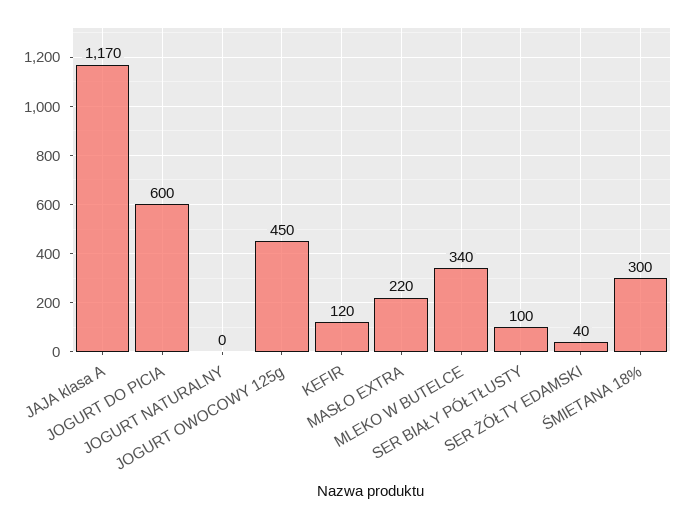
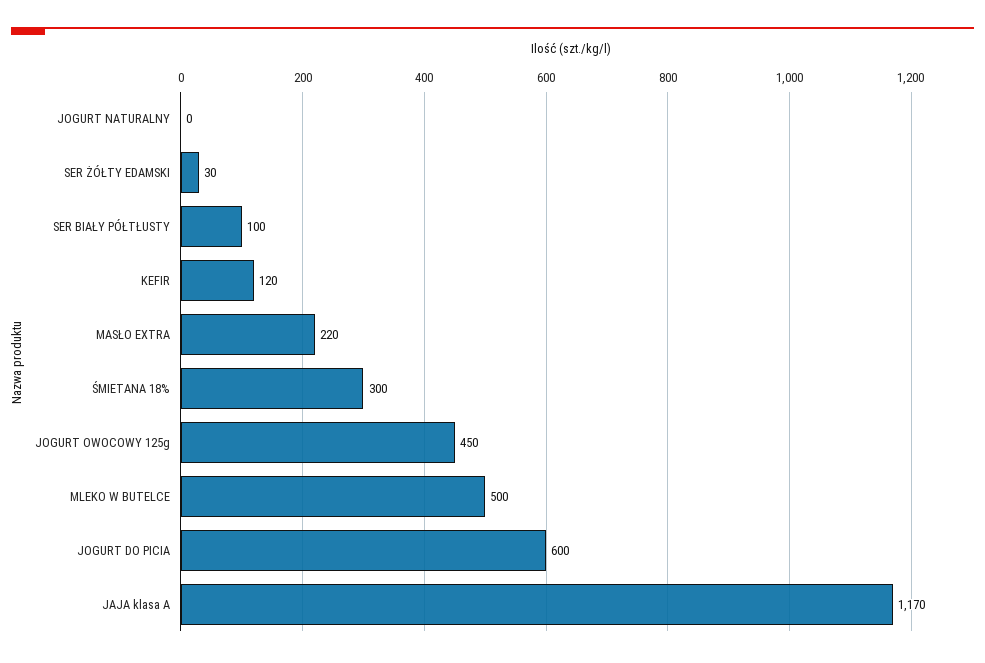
  {
    "JAJA klasa A": 1170,
    "JOGURT DO PICIA": 600,
    "JOGURT NATURALNY": 0,
    "JOGURT OWOCOWY 125g": 450,
    "KEFIR": 120,
    "MASŁO EXTRA": 220,
-   "MLEKO W BUTELCE": 340,
+   "MLEKO W BUTELCE": 500,
    "SER BIAŁY PÓŁTŁUSTY": 100,
-   "SER ŻÓŁTY EDAMSKI": 40,
+   "SER ŻÓŁTY EDAMSKI": 30,
    "ŚMIETANA 18%": 300
  }

